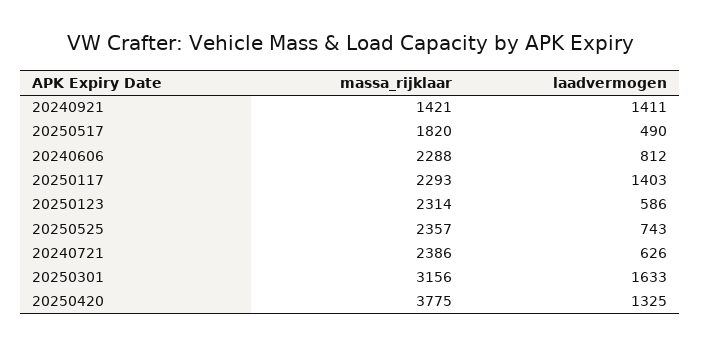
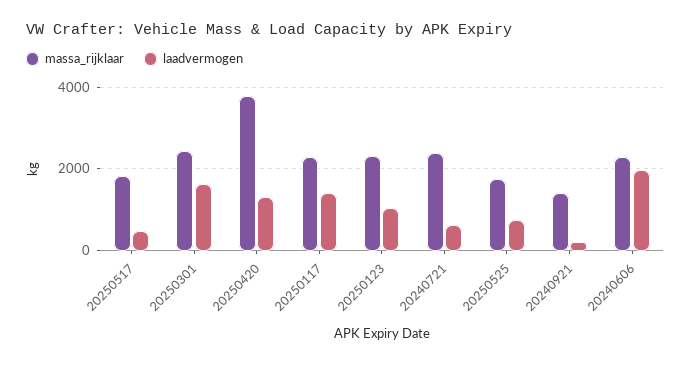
  {
    "massa_rijklaar": {
      "20240921": 1421,
      "20250517": 1820,
      "20240606": 2288,
      "20250117": 2293,
      "20250123": 2314,
-     "20250525": 2357,
+     "20250525": 1800,
      "20240721": 2386,
-     "20250301": 3156,
+     "20250301": 2400,
      "20250420": 3775
    },
    "laadvermogen": {
-     "20240921": 1411,
+     "20240921": 200,
      "20250517": 490,
-     "20240606": 812,
+     "20240606": 2000,
      "20250117": 1403,
-     "20250123": 586,
+     "20250123": 1000,
      "20250525": 743,
      "20240721": 626,
      "20250301": 1633,
      "20250420": 1325
    }
  }

